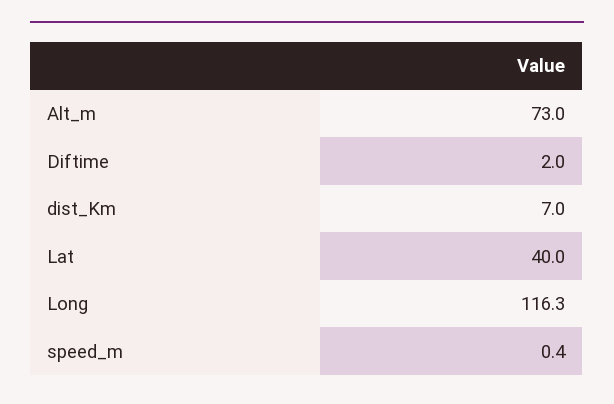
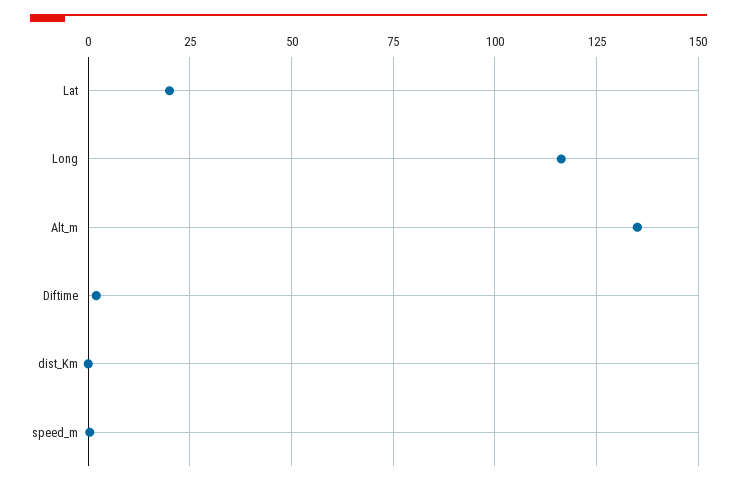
  {
-   "Alt_m": 73,
+   "Alt_m": 135,
    "Diftime": 2,
-   "dist_Km": 7,
+   "dist_Km": 0,
-   "Lat": 40,
+   "Lat": 20,
    "Long": 116.3,
    "speed_m": 0.4
  }

